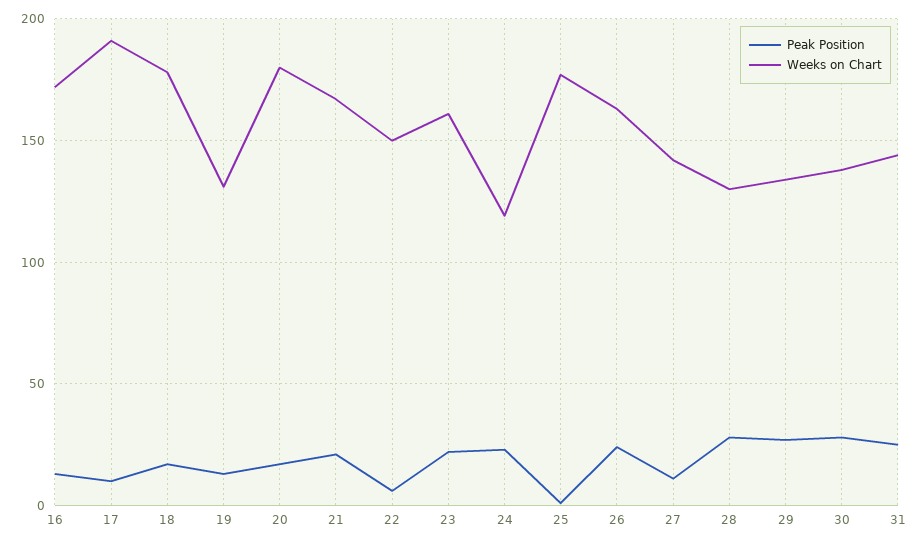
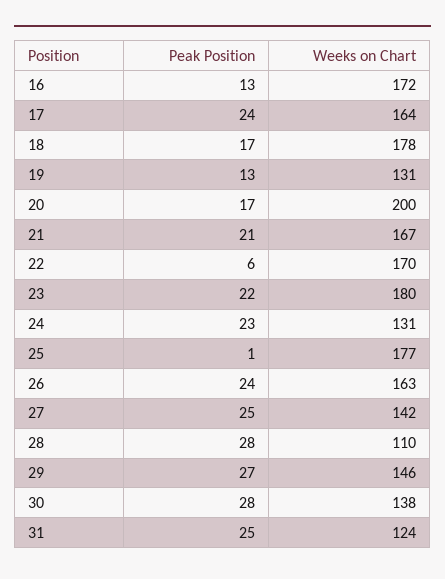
  {
    "Peak Position": {
      "16": 13,
-     "17": 10,
+     "17": 24,
      "18": 17,
      "19": 13,
      "20": 17,
      "21": 21,
      "22": 6,
      "23": 22,
      "24": 23,
      "25": 1,
      "26": 24,
-     "27": 10,
+     "27": 25,
      "28": 28,
      "29": 27,
      "30": 28,
      "31": 25
    },
    "Weeks on Chart": {
      "16": 172,
-     "17": 190,
+     "17": 164,
      "18": 178,
      "19": 131,
-     "20": 180,
+     "20": 200,
      "21": 167,
-     "22": 150,
+     "22": 170,
-     "23": 160,
+     "23": 180,
-     "24": 120,
+     "24": 131,
      "25": 177,
      "26": 163,
      "27": 142,
-     "28": 130,
+     "28": 110,
-     "29": 135,
+     "29": 146,
      "30": 138,
-     "31": 145
+     "31": 124
    }
  }

